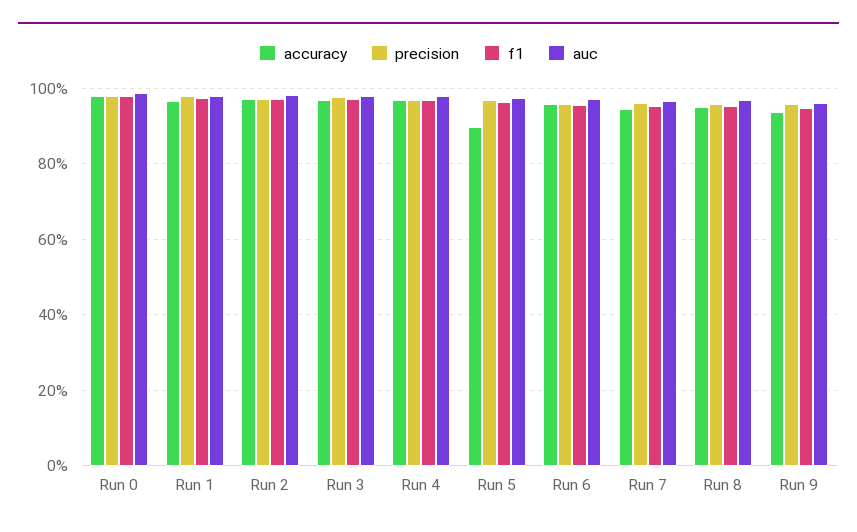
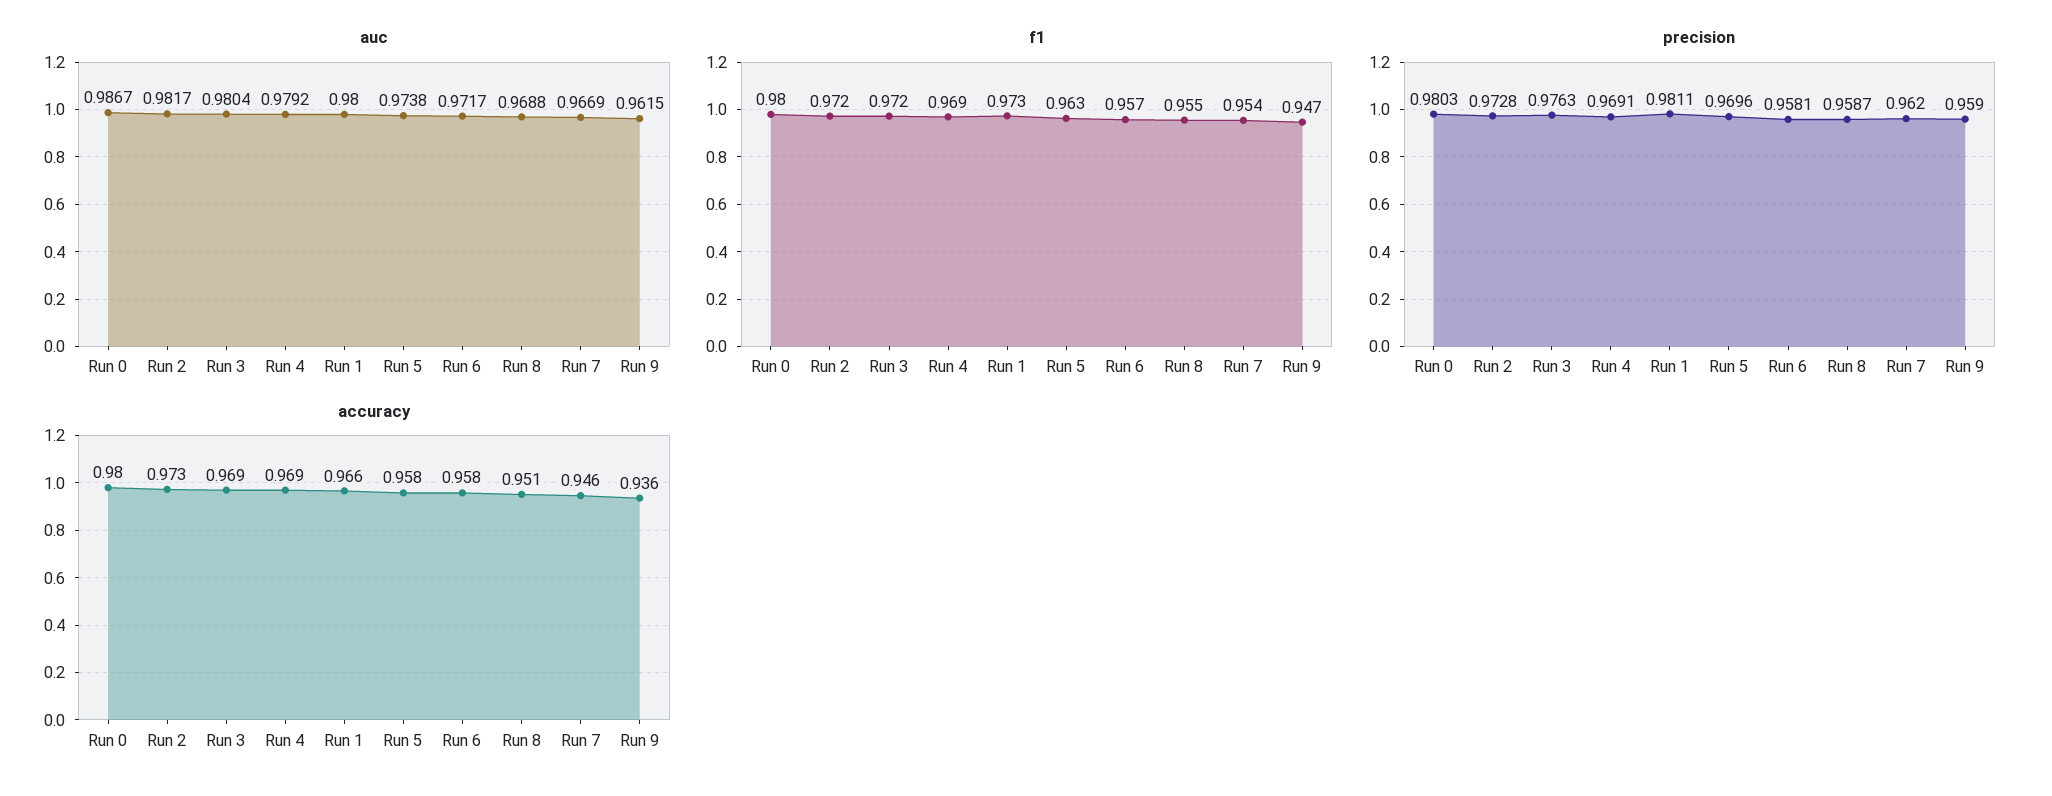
  {
    "accuracy": {
      "Run 0": 0.98,
      "Run 1": 0.966,
      "Run 2": 0.973,
      "Run 3": 0.969,
      "Run 4": 0.969,
-     "Run 5": 0.9,
+     "Run 5": 0.958,
      "Run 6": 0.958,
      "Run 7": 0.946,
      "Run 8": 0.951,
      "Run 9": 0.936
    },
    "precision": {
      "Run 0": 0.9803,
      "Run 1": 0.9811,
      "Run 2": 0.9728,
      "Run 3": 0.9763,
      "Run 4": 0.9691,
      "Run 5": 0.9696,
      "Run 6": 0.9581,
      "Run 7": 0.962,
      "Run 8": 0.9587,
      "Run 9": 0.959
    },
    "f1": {
      "Run 0": 0.98,
      "Run 1": 0.973,
      "Run 2": 0.972,
      "Run 3": 0.972,
      "Run 4": 0.969,
      "Run 5": 0.963,
      "Run 6": 0.957,
      "Run 7": 0.954,
      "Run 8": 0.955,
      "Run 9": 0.947
    },
    "auc": {
      "Run 0": 0.9867,
      "Run 1": 0.98,
      "Run 2": 0.9817,
      "Run 3": 0.9804,
      "Run 4": 0.9792,
      "Run 5": 0.9738,
      "Run 6": 0.9717,
      "Run 7": 0.9669,
      "Run 8": 0.9688,
      "Run 9": 0.9615
    }
  }

